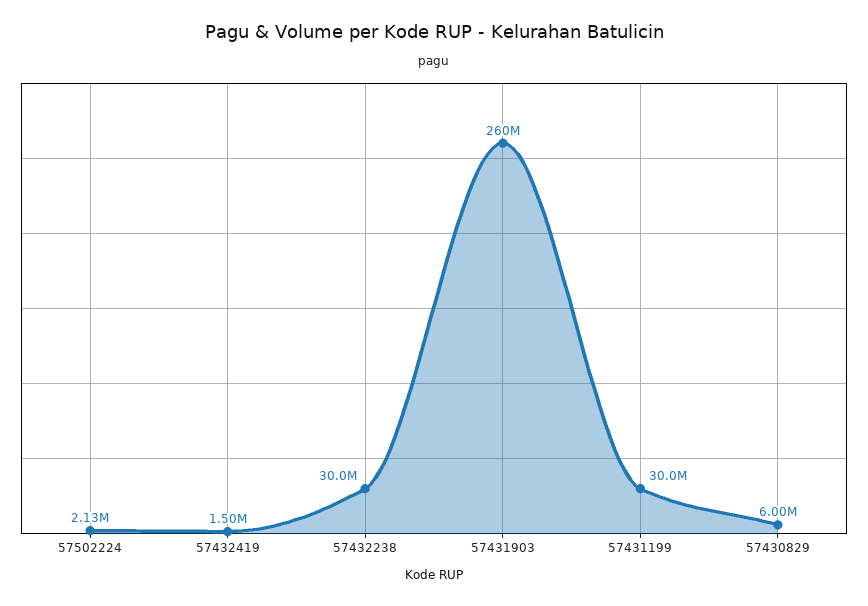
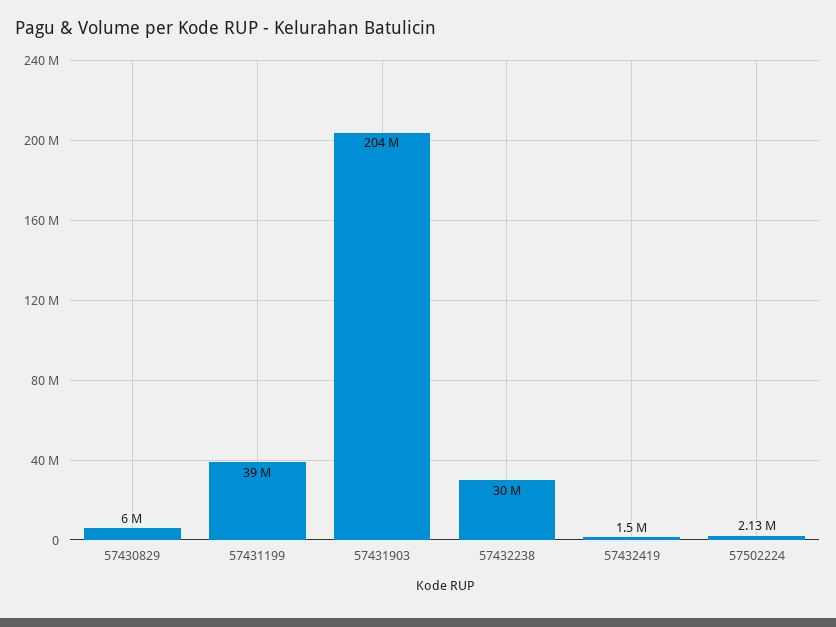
  {
    "57502224": 2130000,
    "57432419": 1500000,
    "57432238": 30000000,
-   "57431903": 260000000,
+   "57431903": 204000000,
-   "57431199": 30000000,
+   "57431199": 39000000,
    "57430829": 6000000
  }

